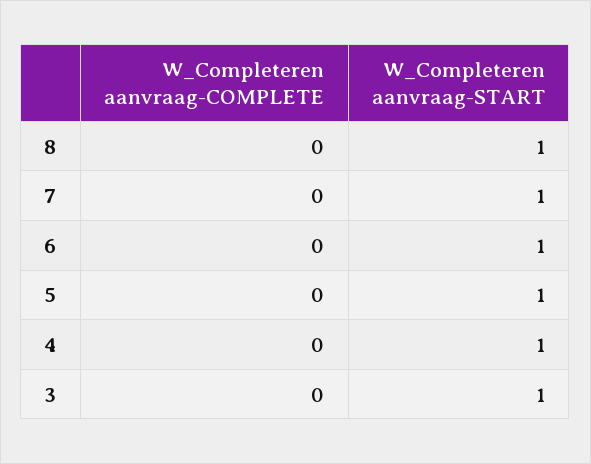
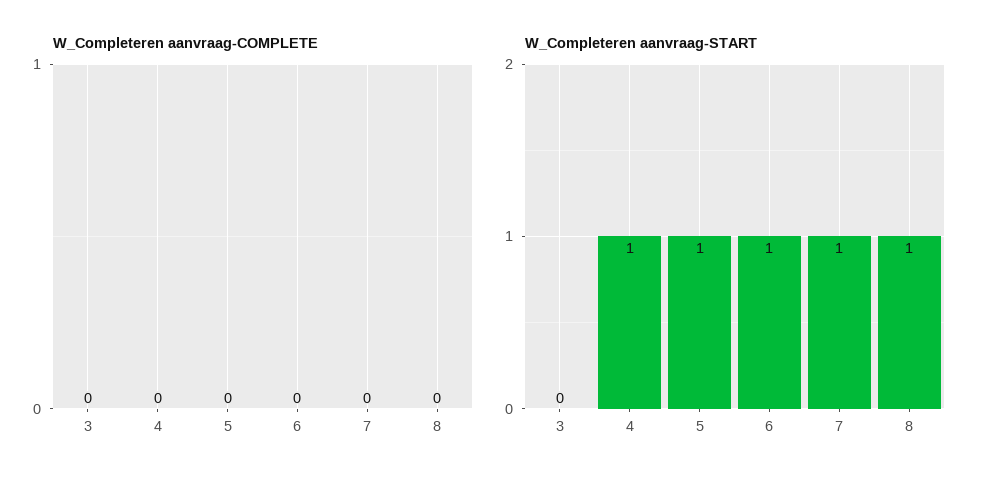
  {
    "W_Completeren aanvraag-COMPLETE": {
      "8": 0,
      "7": 0,
      "6": 0,
      "5": 0,
      "4": 0,
      "3": 0
    },
    "W_Completeren aanvraag-START": {
      "8": 1,
      "7": 1,
      "6": 1,
      "5": 1,
      "4": 1,
-     "3": 1
+     "3": 0
    }
  }

